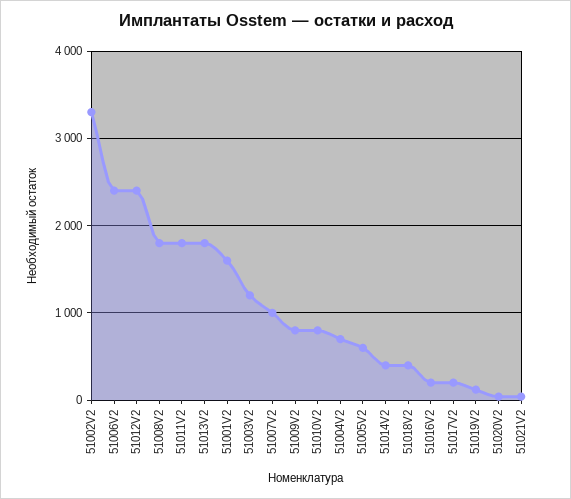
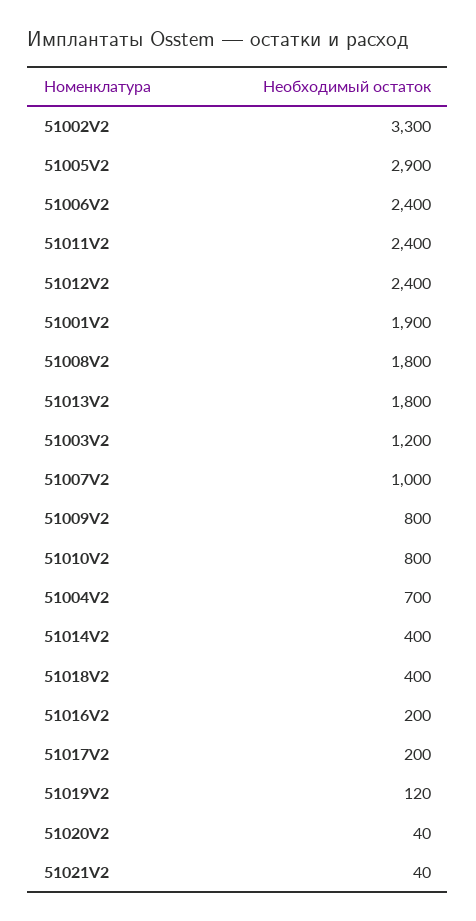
  {
    "51002V2": 3300,
    "51006V2": 2400,
    "51012V2": 2400,
    "51008V2": 1800,
-   "51011V2": 1800,
+   "51011V2": 2400,
    "51013V2": 1800,
-   "51001V2": 1600,
+   "51001V2": 1900,
    "51003V2": 1200,
    "51007V2": 1000,
    "51009V2": 800,
    "51010V2": 800,
    "51004V2": 700,
-   "51005V2": 600,
+   "51005V2": 2900,
    "51014V2": 400,
    "51018V2": 400,
    "51016V2": 200,
    "51017V2": 200,
    "51019V2": 120,
    "51020V2": 40,
    "51021V2": 40
  }

